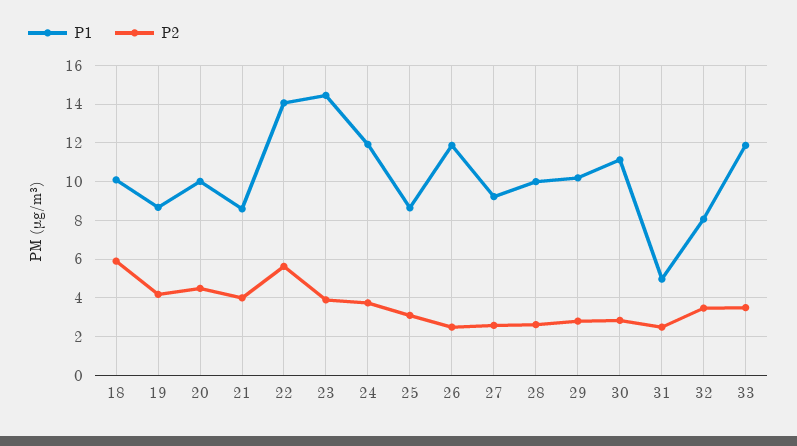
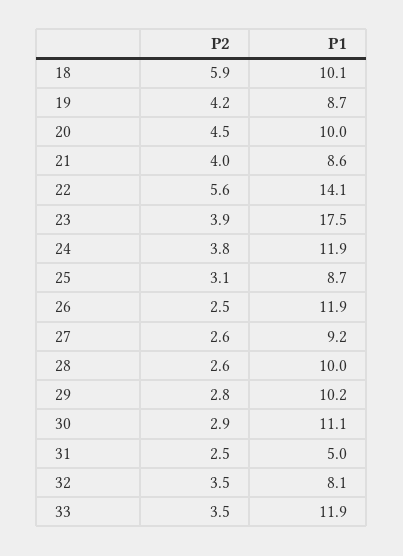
  {
    "P1": {
      "18": 10.1,
      "19": 8.7,
      "20": 10,
      "21": 8.6,
      "22": 14.1,
-     "23": 14.5,
+     "23": 17.5,
      "24": 11.9,
      "25": 8.7,
      "26": 11.9,
      "27": 9.2,
      "28": 10,
      "29": 10.2,
      "30": 11.1,
      "31": 5,
      "32": 8.1,
      "33": 11.9
    },
    "P2": {
      "18": 5.9,
      "19": 4.2,
      "20": 4.5,
      "21": 4,
      "22": 5.6,
      "23": 3.9,
      "24": 3.8,
      "25": 3.1,
      "26": 2.5,
      "27": 2.6,
      "28": 2.6,
      "29": 2.8,
      "30": 2.9,
      "31": 2.5,
      "32": 3.5,
      "33": 3.5
    }
  }

